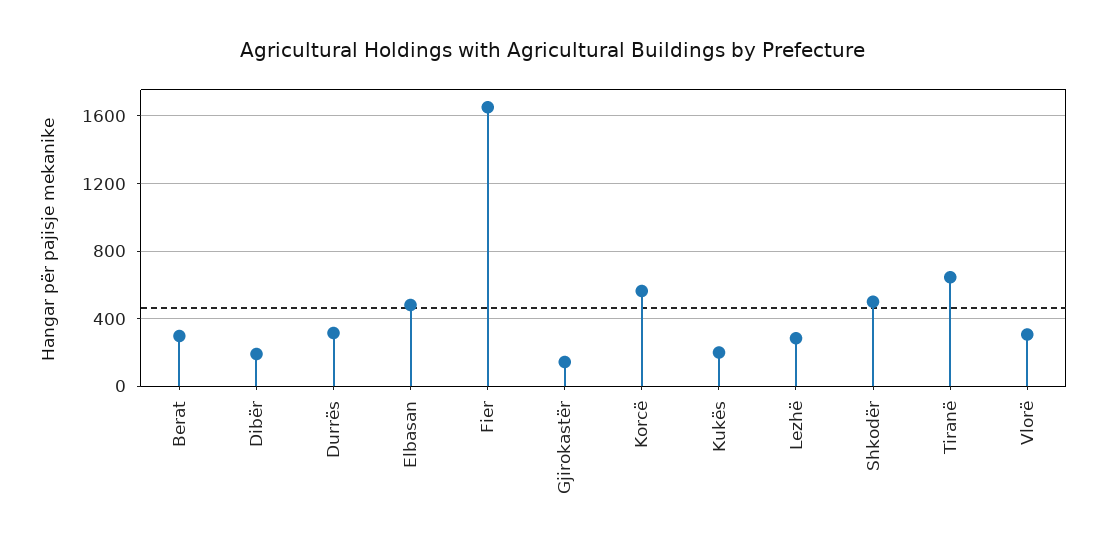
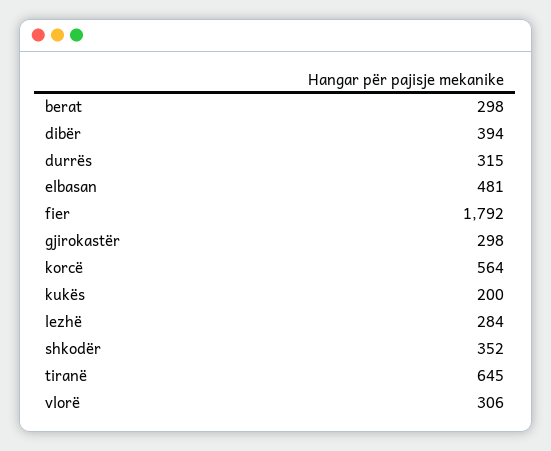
  {
    "Berat": 298,
-   "Dibër": 200,
+   "Dibër": 394,
    "Durrës": 315,
    "Elbasan": 481,
-   "Fier": 1650,
+   "Fier": 1792,
-   "Gjirokastër": 150,
+   "Gjirokastër": 298,
    "Korcë": 564,
    "Kukës": 200,
    "Lezhë": 284,
-   "Shkodër": 500,
+   "Shkodër": 352,
    "Tiranë": 645,
    "Vlorë": 306
  }

